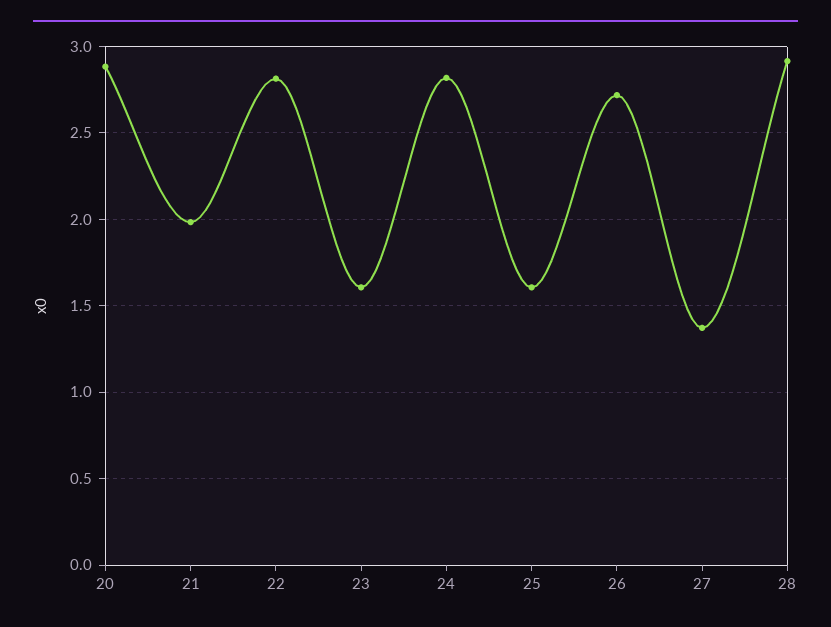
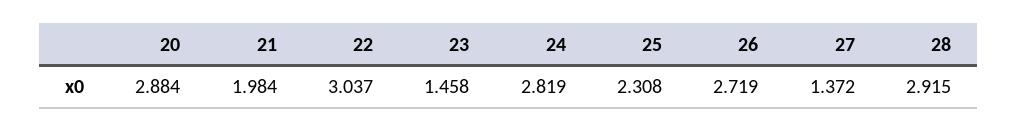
  {
    "20": 2.884,
    "21": 1.984,
-   "22": 2.8,
+   "22": 3.037,
-   "23": 1.6,
+   "23": 1.458,
    "24": 2.819,
-   "25": 1.6,
+   "25": 2.308,
    "26": 2.719,
    "27": 1.372,
    "28": 2.915
  }

